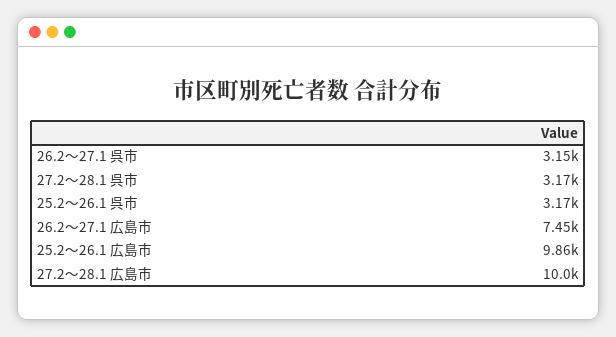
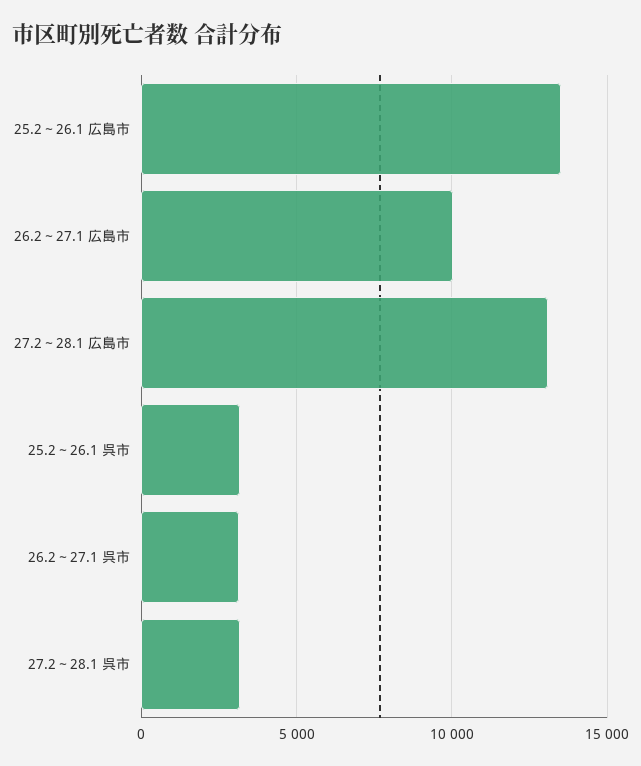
  {
    "26.2～27.1 呉市": 3150,
    "27.2～28.1 呉市": 3170,
    "25.2～26.1 呉市": 3170,
-   "26.2～27.1 広島市": 7450,
+   "26.2～27.1 広島市": 10000,
-   "25.2～26.1 広島市": 9860,
+   "25.2～26.1 広島市": 13500,
-   "27.2～28.1 広島市": 10000
+   "27.2～28.1 広島市": 13000
  }

